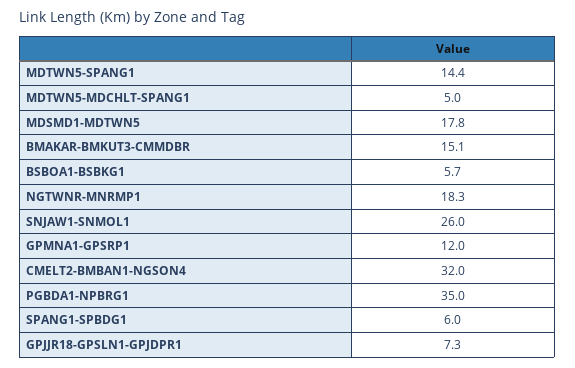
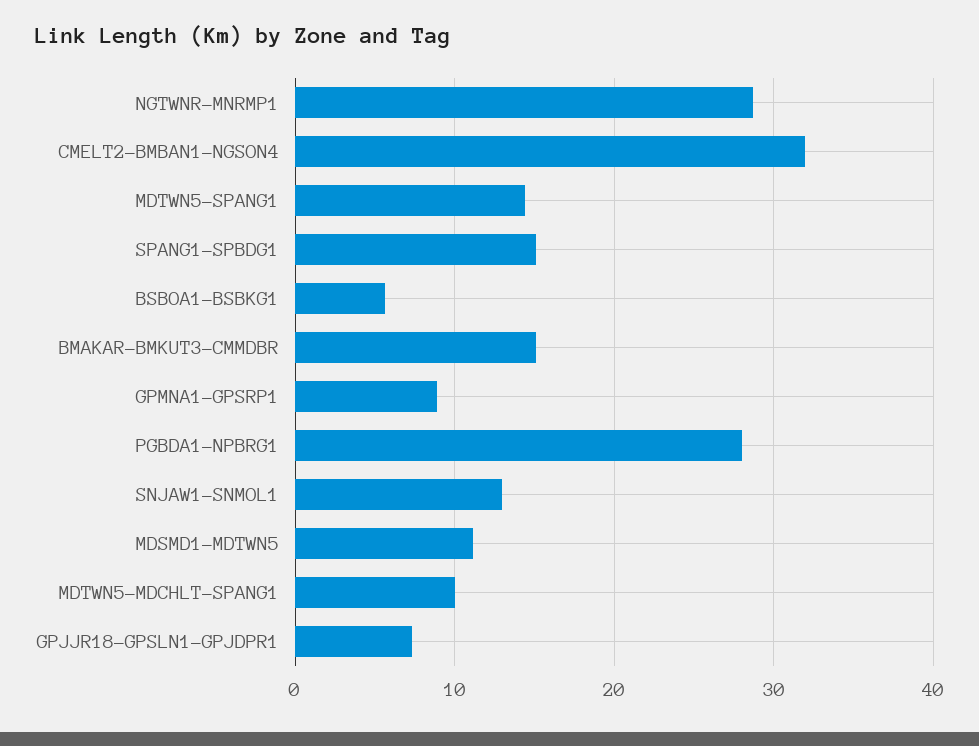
  {
    "MDTWN5-SPANG1": 14.4,
-   "MDTWN5-MDCHLT-SPANG1": 5,
+   "MDTWN5-MDCHLT-SPANG1": 10,
-   "MDSMD1-MDTWN5": 17.8,
+   "MDSMD1-MDTWN5": 11,
    "BMAKAR-BMKUT3-CMMDBR": 15.1,
    "BSBOA1-BSBKG1": 5.7,
-   "NGTWNR-MNRMP1": 18.3,
+   "NGTWNR-MNRMP1": 29,
-   "SNJAW1-SNMOL1": 26,
+   "SNJAW1-SNMOL1": 13,
-   "GPMNA1-GPSRP1": 12,
+   "GPMNA1-GPSRP1": 9,
    "CMELT2-BMBAN1-NGSON4": 32,
-   "PGBDA1-NPBRG1": 35,
+   "PGBDA1-NPBRG1": 28,
-   "SPANG1-SPBDG1": 6,
+   "SPANG1-SPBDG1": 15,
    "GPJJR18-GPSLN1-GPJDPR1": 7.3
  }

